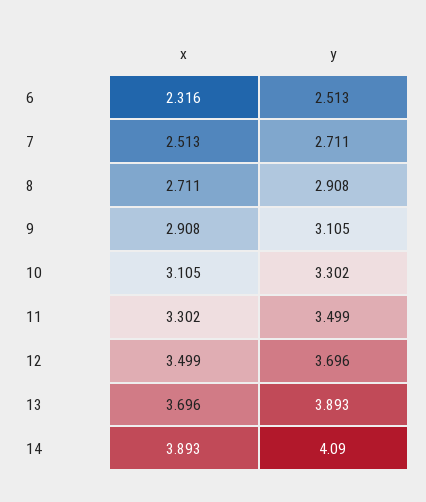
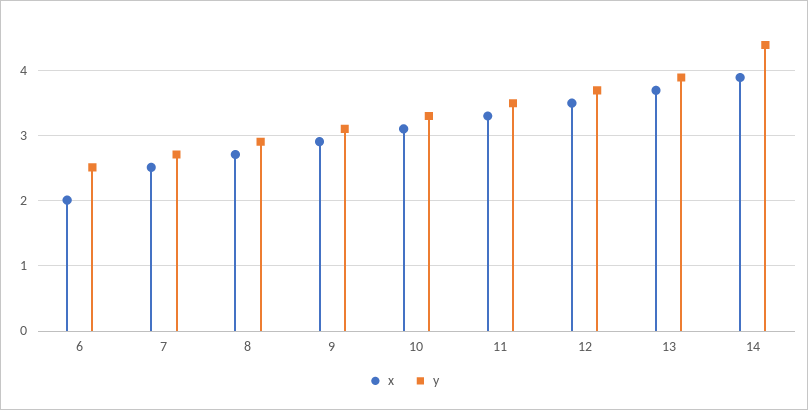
  {
    "x": {
-     "6": 2.316,
+     "6": 2,
      "7": 2.513,
      "8": 2.711,
      "9": 2.908,
      "10": 3.105,
      "11": 3.302,
      "12": 3.499,
      "13": 3.696,
      "14": 3.893
    },
    "y": {
      "6": 2.513,
      "7": 2.711,
      "8": 2.908,
      "9": 3.105,
      "10": 3.302,
      "11": 3.499,
      "12": 3.696,
      "13": 3.893,
-     "14": 4.09
+     "14": 4.4
    }
  }

